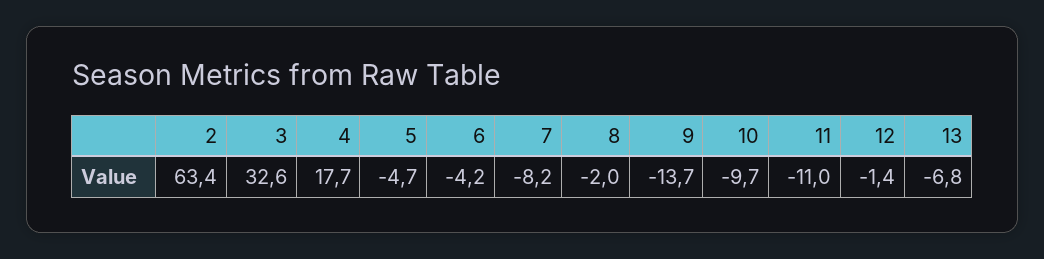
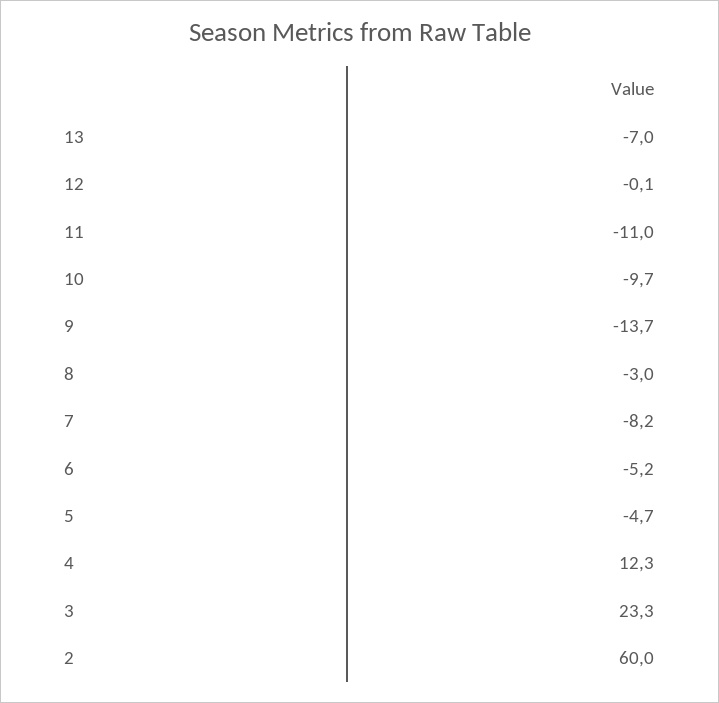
  {
-   "2": 63.4,
+   "2": 60,
-   "3": 32.6,
+   "3": 23.3,
-   "4": 17.7,
+   "4": 12.3,
    "5": -4.7,
-   "6": -4.2,
+   "6": -5.2,
    "7": -8.2,
-   "8": -2,
+   "8": -3,
    "9": -13.7,
    "10": -9.7,
    "11": -11,
-   "12": -1.4,
+   "12": -0.1,
-   "13": -6.8
+   "13": -7
  }

